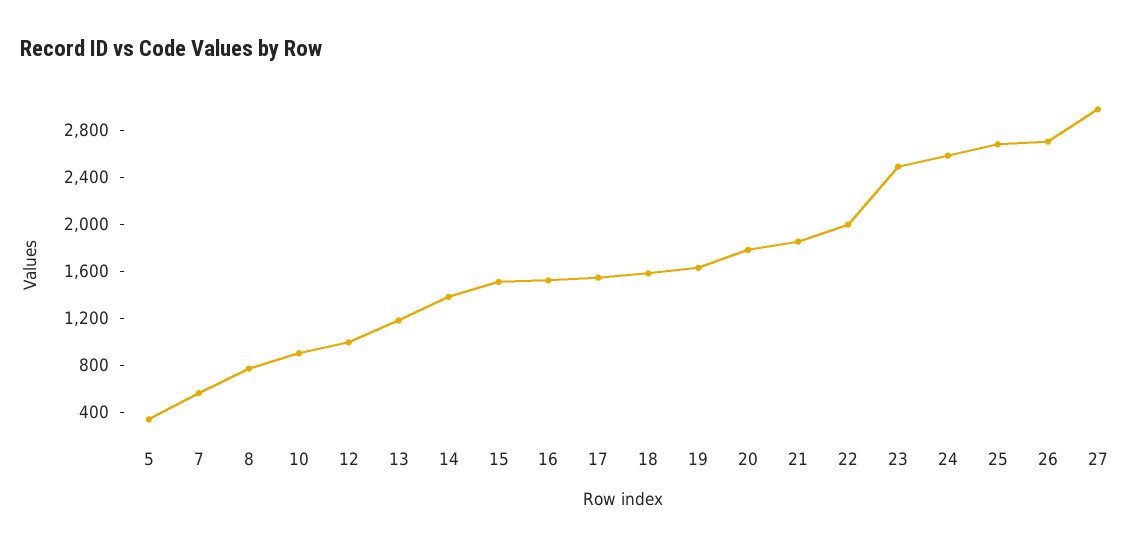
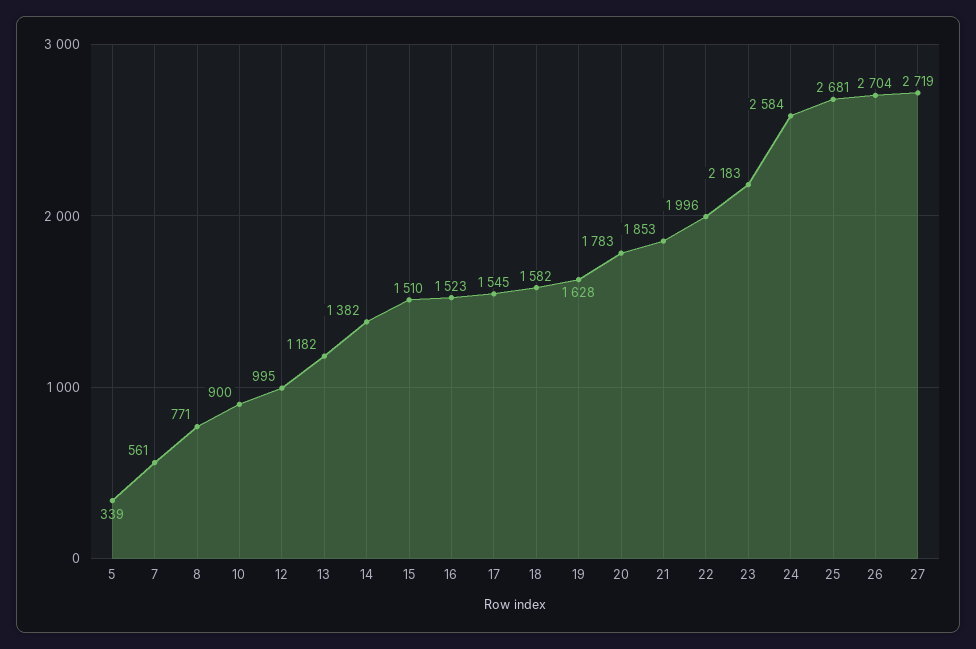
  {
    "5": 339,
    "7": 561,
    "8": 771,
    "10": 900,
    "12": 995,
    "13": 1182,
    "14": 1382,
    "15": 1510,
    "16": 1523,
    "17": 1545,
    "18": 1582,
    "19": 1628,
    "20": 1783,
    "21": 1853,
    "22": 1996,
-   "23": 2500,
+   "23": 2183,
    "24": 2584,
    "25": 2681,
    "26": 2704,
-   "27": 3000
+   "27": 2719
  }

